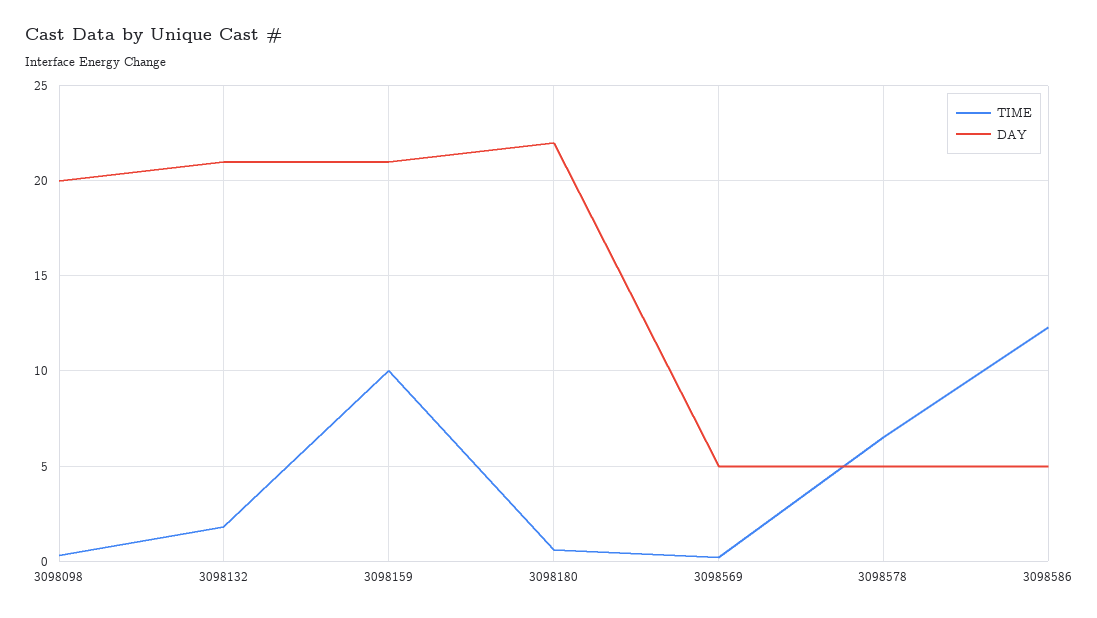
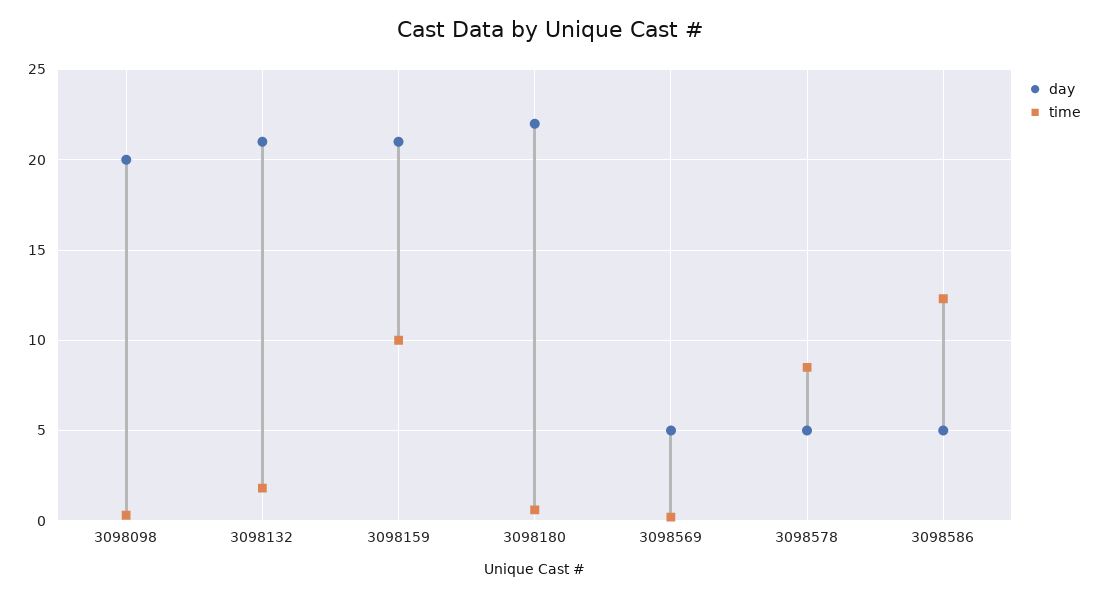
  {
    "TIME": {
      "3098098": 0.5,
      "3098132": 2,
      "3098159": 10,
      "3098180": 0.5,
      "3098569": 0,
-     "3098578": 6.5,
+     "3098578": 8.5,
      "3098586": 12.5
    },
    "DAY": {
      "3098098": 20,
      "3098132": 21,
      "3098159": 21,
      "3098180": 22,
      "3098569": 5,
      "3098578": 5,
      "3098586": 5
    }
  }

